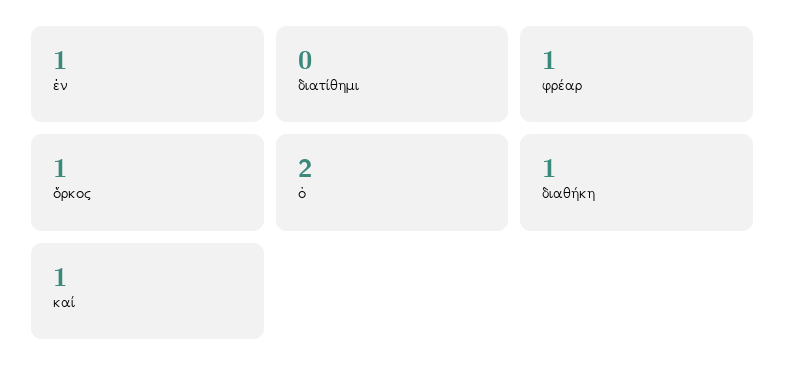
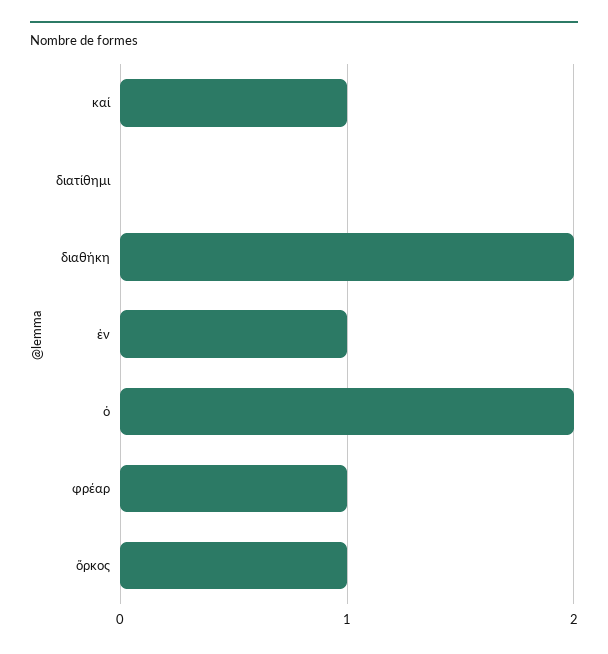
  {
    "ἐν": 1,
    "διατίθημι": 0,
    "φρέαρ": 1,
    "ὅρκος": 1,
    "ὁ": 2,
-   "διαθήκη": 1,
+   "διαθήκη": 2,
    "καί": 1
  }

